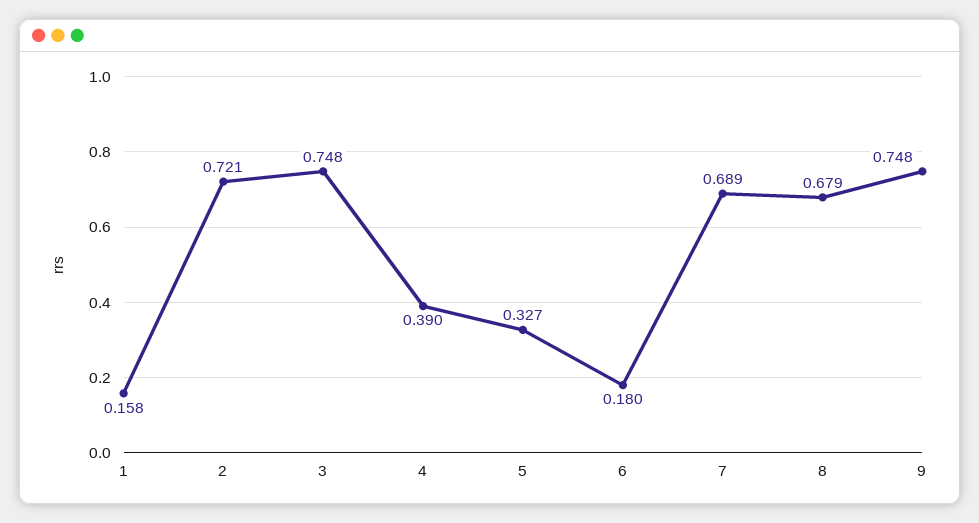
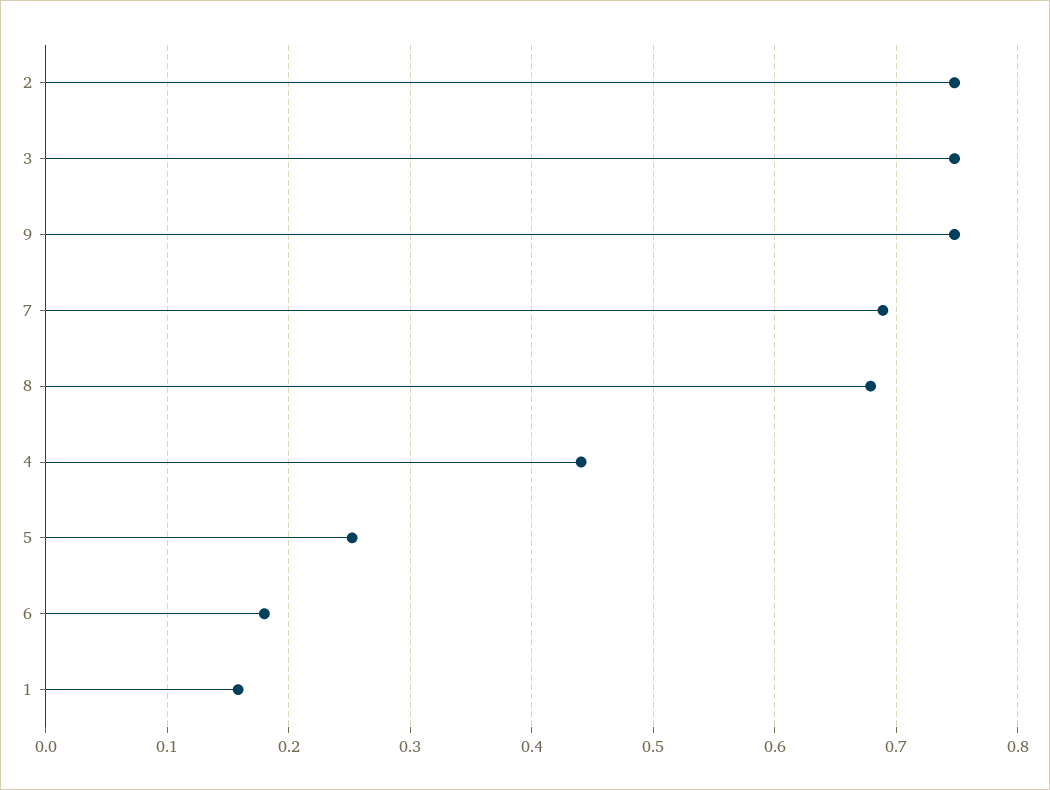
  {
    "1": 0.158,
-   "2": 0.721,
+   "2": 0.75,
    "3": 0.748,
-   "4": 0.39,
+   "4": 0.44,
-   "5": 0.327,
+   "5": 0.25,
    "6": 0.18,
    "7": 0.689,
    "8": 0.679,
    "9": 0.748
  }

